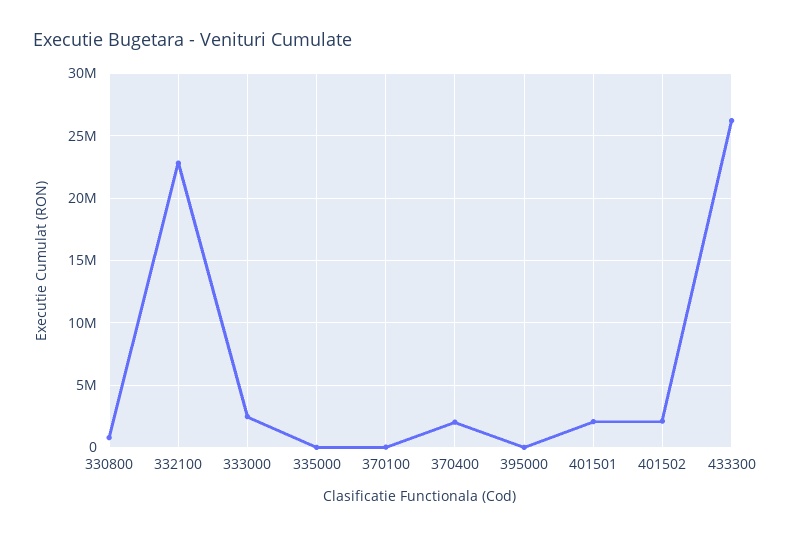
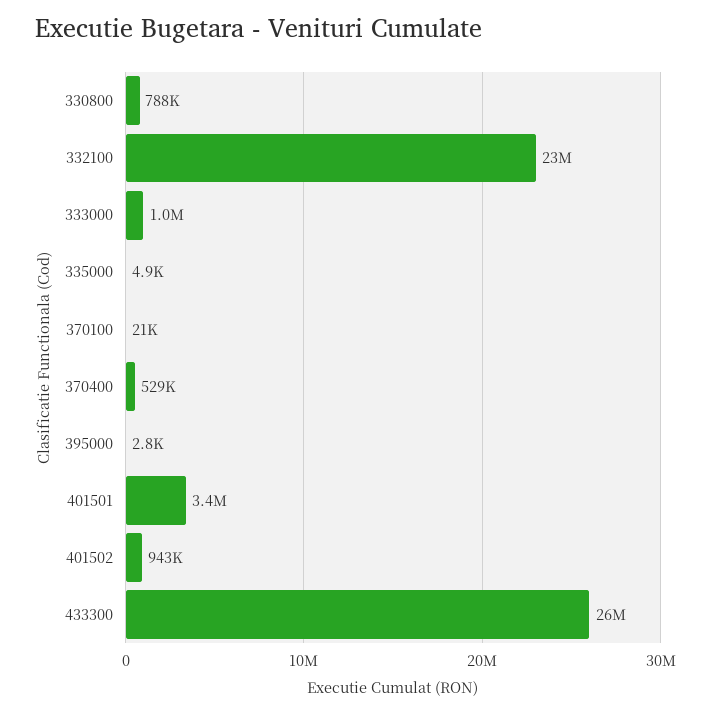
  {
    "330800": 788000,
    "332100": 23000000,
-   "333000": 2500000,
+   "333000": 1000000,
    "335000": 4900,
    "370100": 21000,
-   "370400": 2000000,
+   "370400": 529000,
    "395000": 2800,
-   "401501": 2000000,
+   "401501": 3400000,
-   "401502": 2000000,
+   "401502": 943000,
    "433300": 26000000
  }

